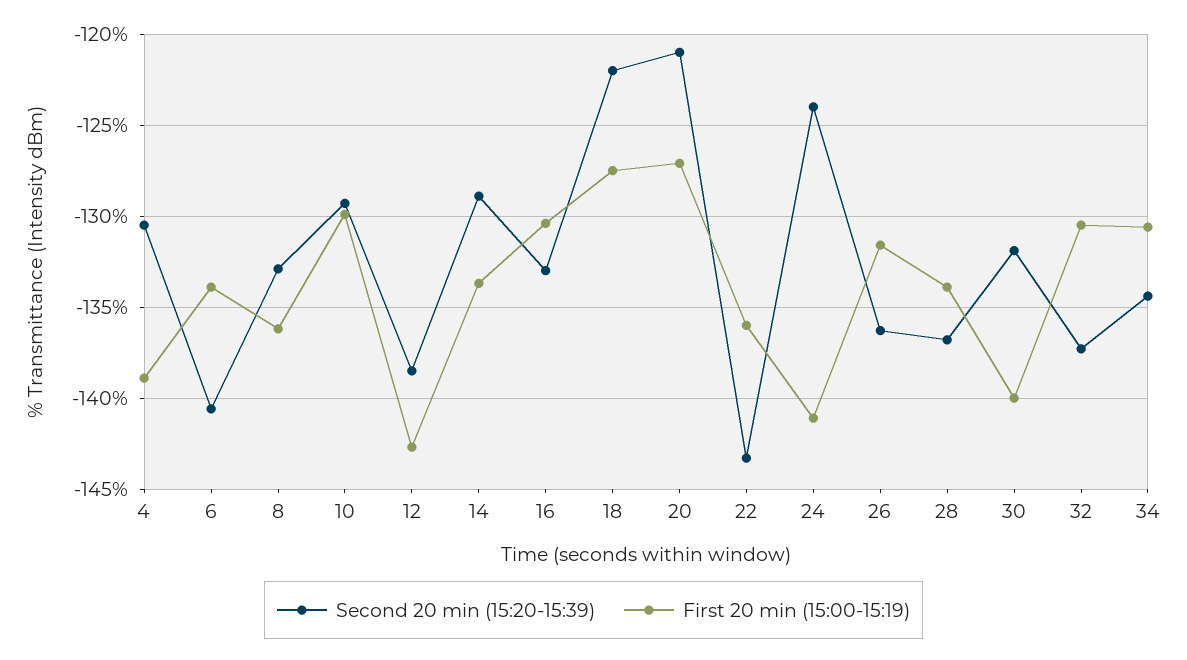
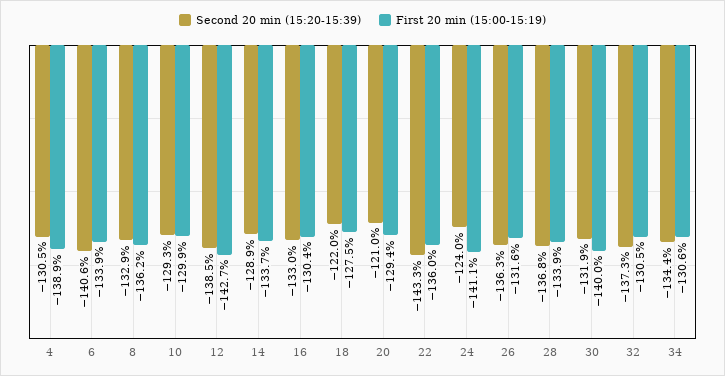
  {
    "Second 20 min (15:20-15:39)": {
      "4": -130.5,
      "6": -140.6,
      "8": -132.9,
      "10": -129.3,
      "12": -138.5,
      "14": -128.9,
      "16": -133,
      "18": -122,
      "20": -121,
      "22": -143.3,
      "24": -124,
      "26": -136.3,
      "28": -136.8,
      "30": -131.9,
      "32": -137.3,
      "34": -134.4
    },
    "First 20 min (15:00-15:19)": {
      "4": -138.9,
      "6": -133.9,
      "8": -136.2,
      "10": -129.9,
      "12": -142.7,
      "14": -133.7,
      "16": -130.4,
      "18": -127.5,
-     "20": -127,
+     "20": -129.4,
      "22": -136,
      "24": -141.1,
      "26": -131.6,
      "28": -133.9,
      "30": -140,
      "32": -130.5,
      "34": -130.6
    }
  }

